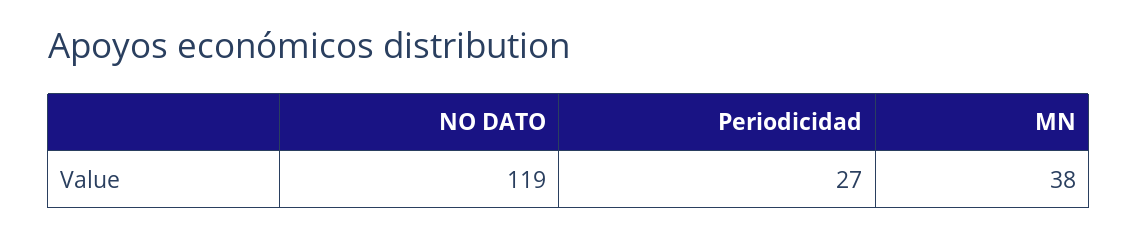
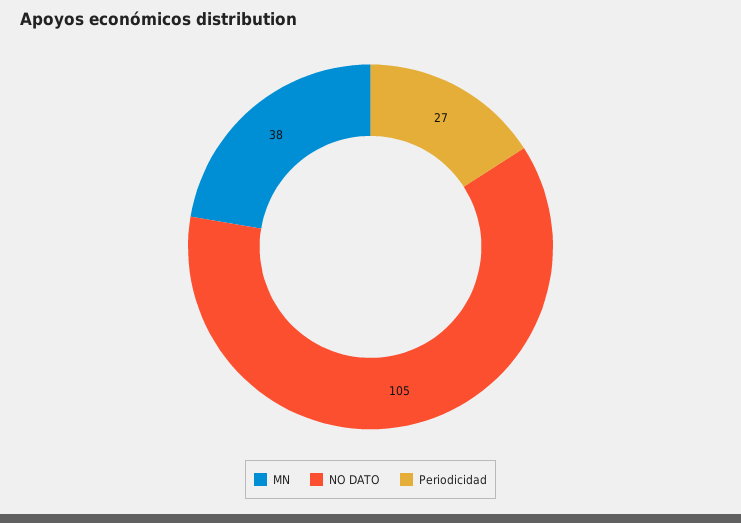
  {
-   "NO DATO": 119,
+   "NO DATO": 105,
    "Periodicidad": 27,
    "MN": 38
  }

